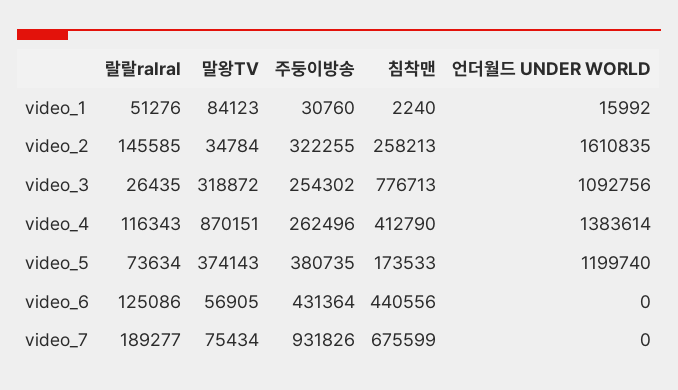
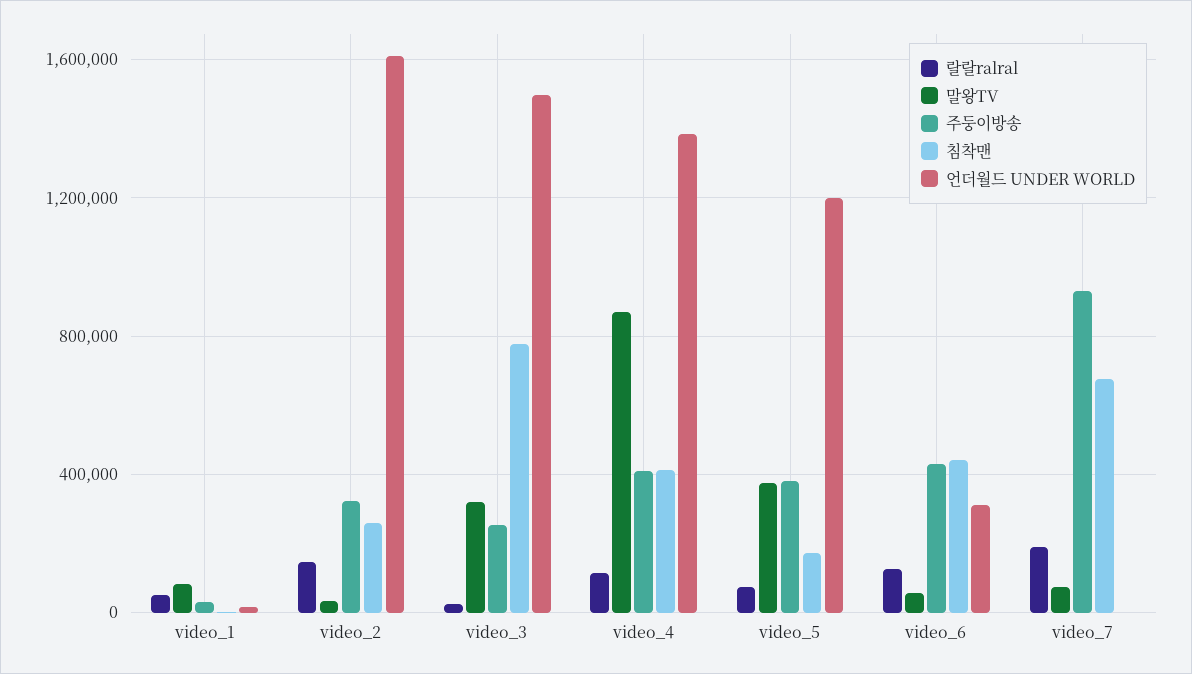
  {
    "랄랄ralral": {
      "video_1": 51276,
      "video_2": 145585,
      "video_3": 26435,
      "video_4": 116343,
      "video_5": 73634,
      "video_6": 125086,
      "video_7": 189277
    },
    "말왕TV": {
      "video_1": 84123,
      "video_2": 34784,
      "video_3": 318872,
      "video_4": 870151,
      "video_5": 374143,
      "video_6": 56905,
      "video_7": 75434
    },
    "주둥이방송": {
      "video_1": 30760,
      "video_2": 322255,
      "video_3": 254302,
-     "video_4": 262496,
+     "video_4": 400000,
      "video_5": 380735,
      "video_6": 431364,
      "video_7": 931826
    },
    "침착맨": {
      "video_1": 2240,
      "video_2": 258213,
      "video_3": 776713,
      "video_4": 412790,
      "video_5": 173533,
      "video_6": 440556,
      "video_7": 675599
    },
    "언더월드 UNDER WORLD": {
      "video_1": 15992,
      "video_2": 1610835,
-     "video_3": 1092756,
+     "video_3": 1500000,
      "video_4": 1383614,
      "video_5": 1199740,
-     "video_6": 0,
+     "video_6": 300000,
      "video_7": 0
    }
  }

